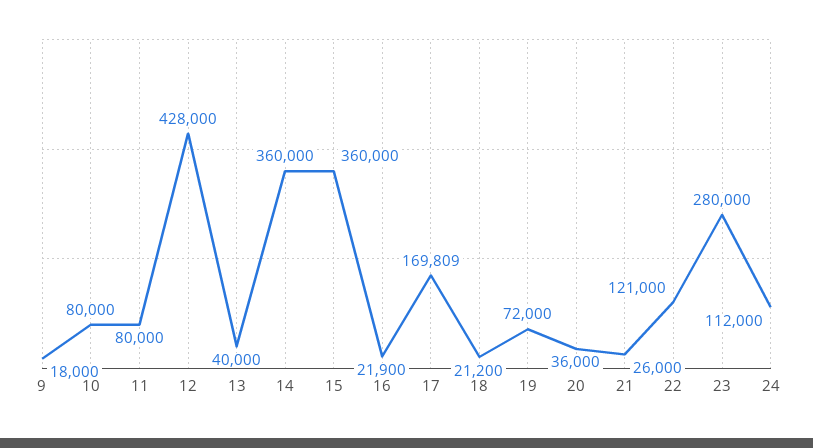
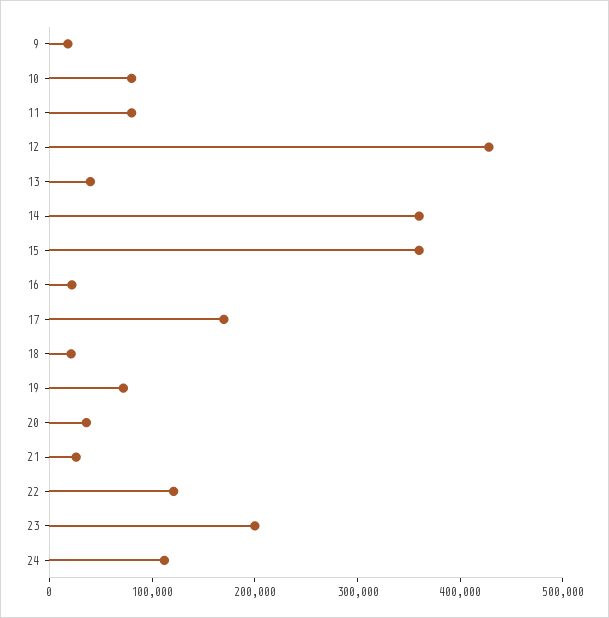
  {
    "9": 18000,
    "10": 80000,
    "11": 80000,
    "12": 428000,
    "13": 40000,
    "14": 360000,
    "15": 360000,
    "16": 21900,
    "17": 169809,
    "18": 21200,
    "19": 72000,
    "20": 36000,
    "21": 26000,
    "22": 121000,
-   "23": 280000,
+   "23": 200000,
    "24": 112000
  }

